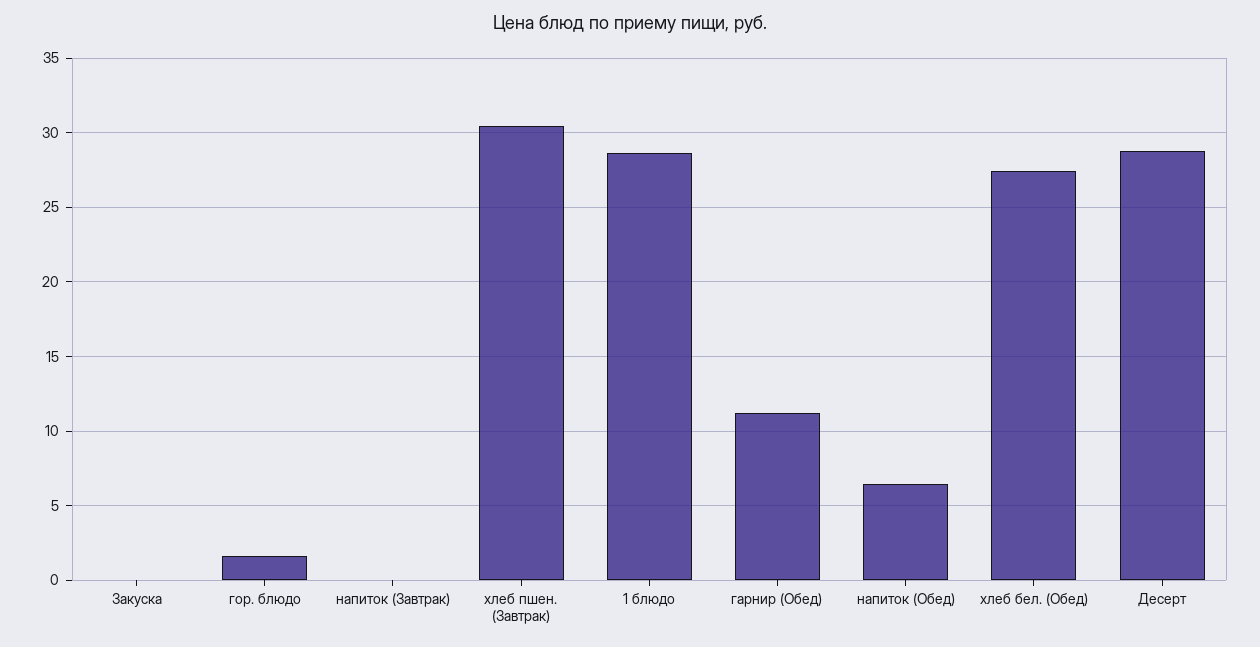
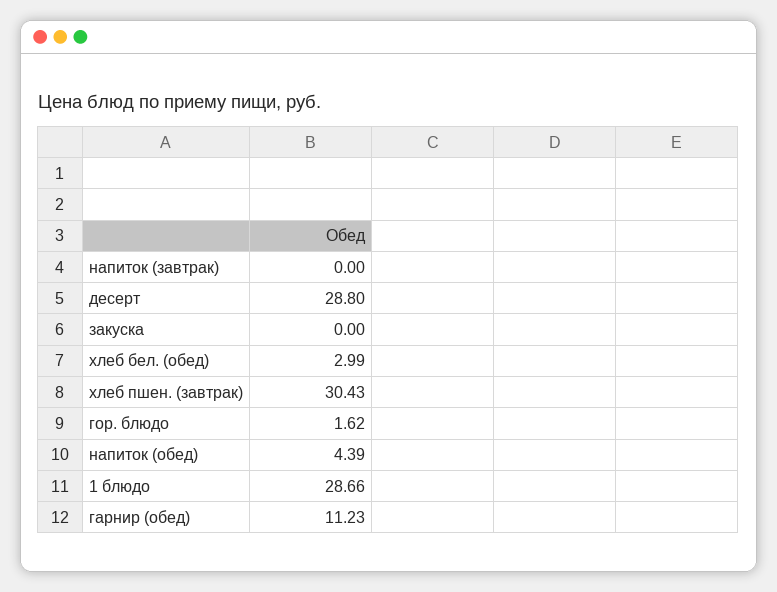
  {
    "Закуска": 0,
    "гор. блюдо": 1.62,
    "напиток (Завтрак)": 0,
    "хлеб пшен. (Завтрак)": 30.43,
    "1 блюдо": 28.66,
    "гарнир (Обед)": 11.23,
-   "напиток (Обед)": 6.5,
+   "напиток (Обед)": 4.39,
-   "хлеб бел. (Обед)": 27.5,
+   "хлеб бел. (Обед)": 2.99,
    "Десерт": 28.8
  }

